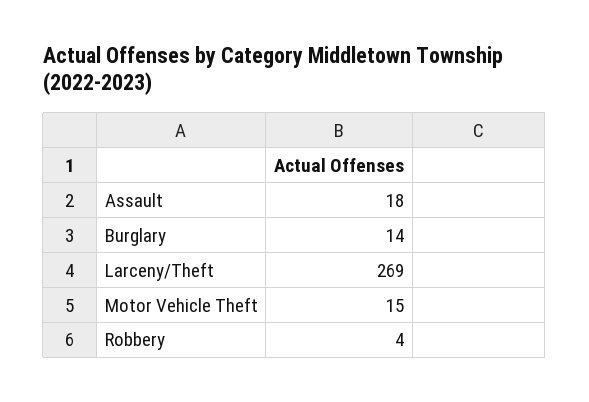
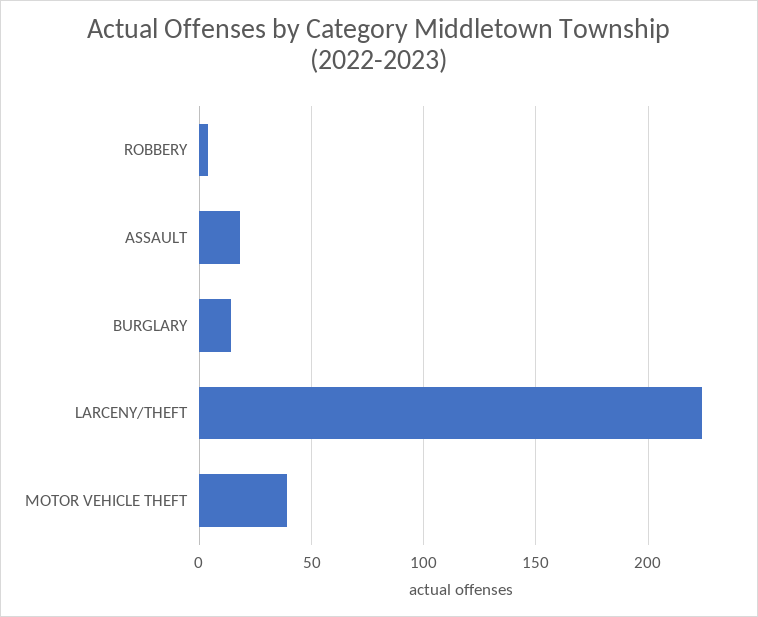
  {
    "Assault": 18,
    "Burglary": 14,
-   "Larceny/Theft": 269,
+   "Larceny/Theft": 225,
-   "Motor Vehicle Theft": 15,
+   "Motor Vehicle Theft": 40,
    "Robbery": 4
  }

